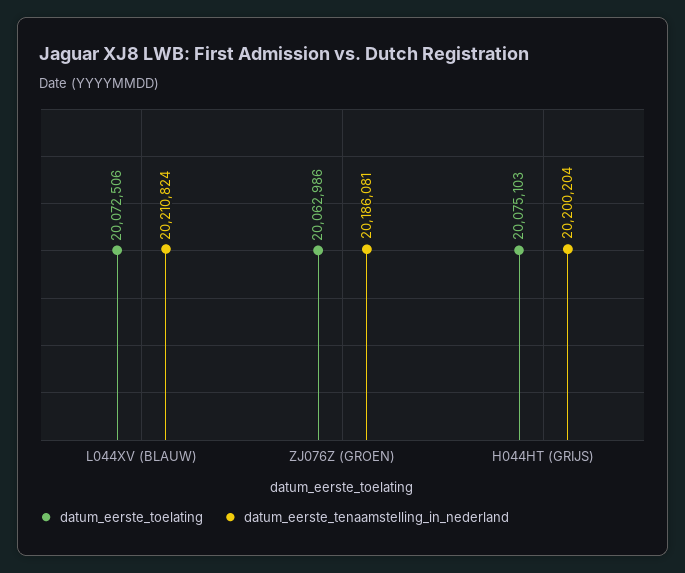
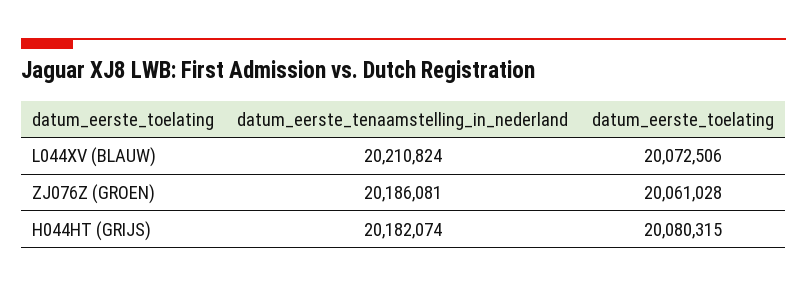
  {
    "datum_eerste_toelating": {
      "L044XV (BLAUW)": 20072506,
-     "ZJ076Z (GROEN)": 20062986,
+     "ZJ076Z (GROEN)": 20061028,
-     "H044HT (GRIJS)": 20075103
+     "H044HT (GRIJS)": 20080315
    },
    "datum_eerste_tenaamstelling_in_nederland": {
      "L044XV (BLAUW)": 20210824,
      "ZJ076Z (GROEN)": 20186081,
-     "H044HT (GRIJS)": 20200204
+     "H044HT (GRIJS)": 20182074
    }
  }

